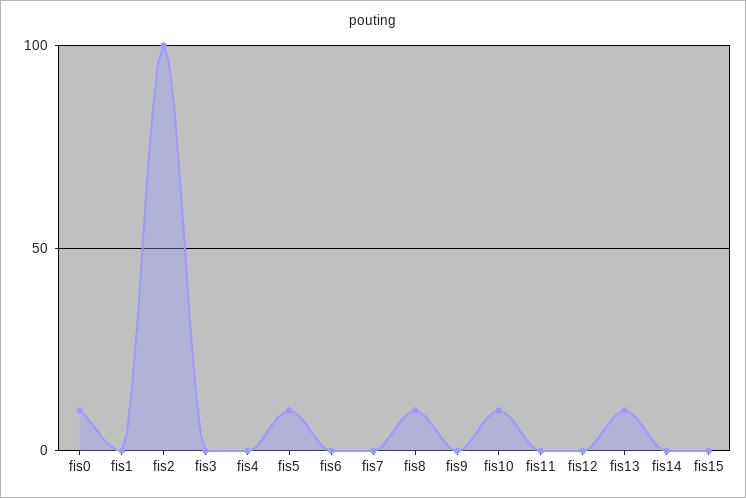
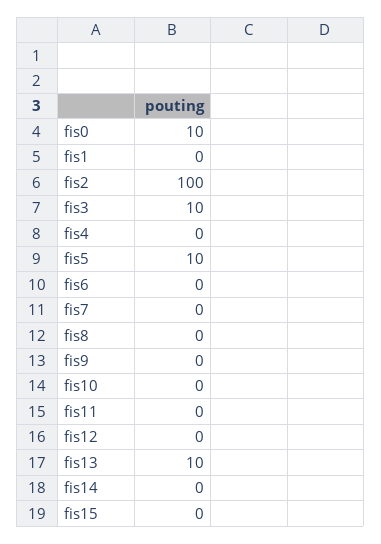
  {
    "fis0": 10,
    "fis1": 0,
    "fis2": 100,
-   "fis3": 0,
+   "fis3": 10,
    "fis4": 0,
    "fis5": 10,
    "fis6": 0,
    "fis7": 0,
-   "fis8": 10,
+   "fis8": 0,
    "fis9": 0,
-   "fis10": 10,
+   "fis10": 0,
    "fis11": 0,
    "fis12": 0,
    "fis13": 10,
    "fis14": 0,
    "fis15": 0
  }

